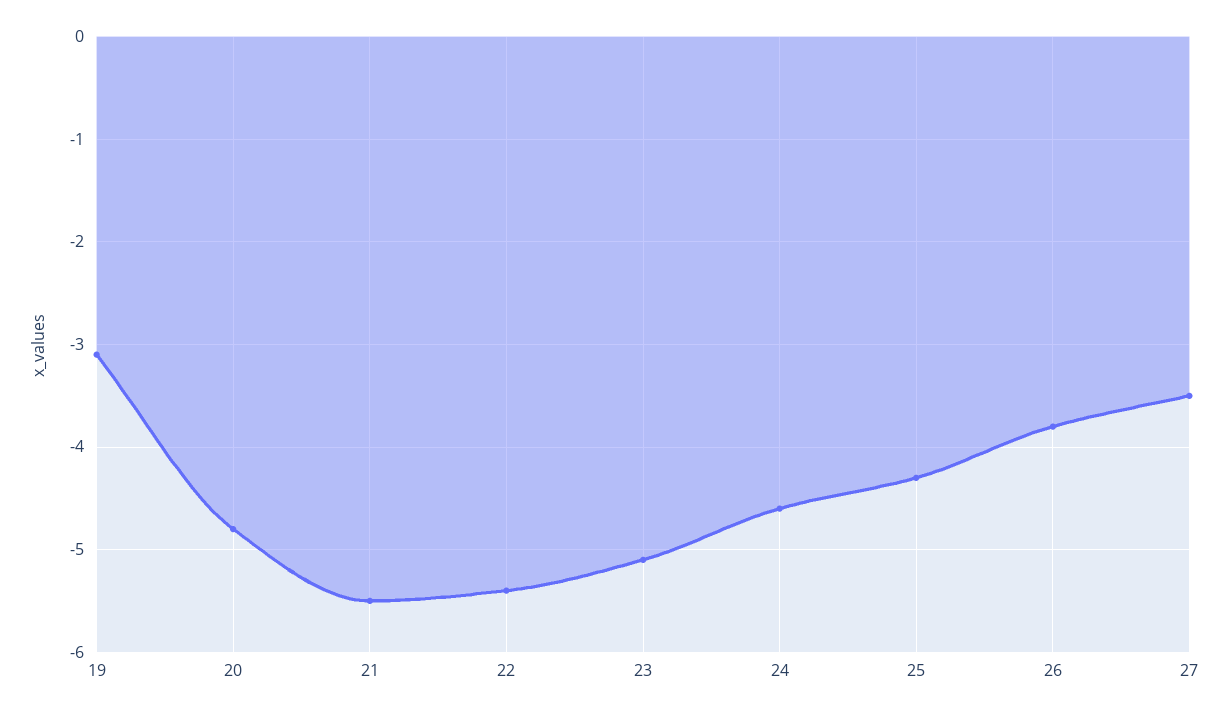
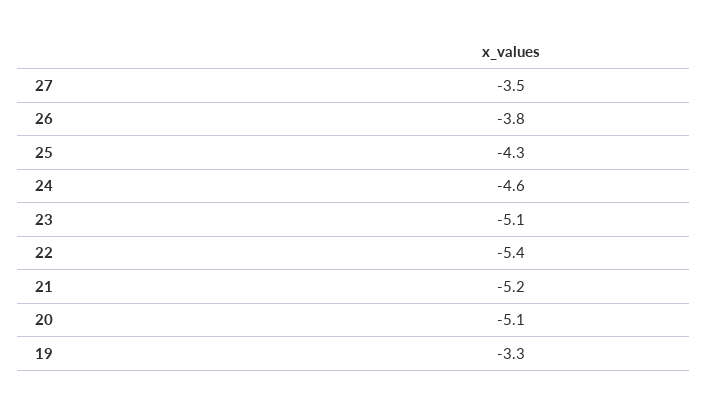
  {
-   "19": -3.1,
+   "19": -3.3,
-   "20": -4.8,
+   "20": -5.1,
-   "21": -5.5,
+   "21": -5.2,
    "22": -5.4,
    "23": -5.1,
    "24": -4.6,
    "25": -4.3,
    "26": -3.8,
    "27": -3.5
  }

